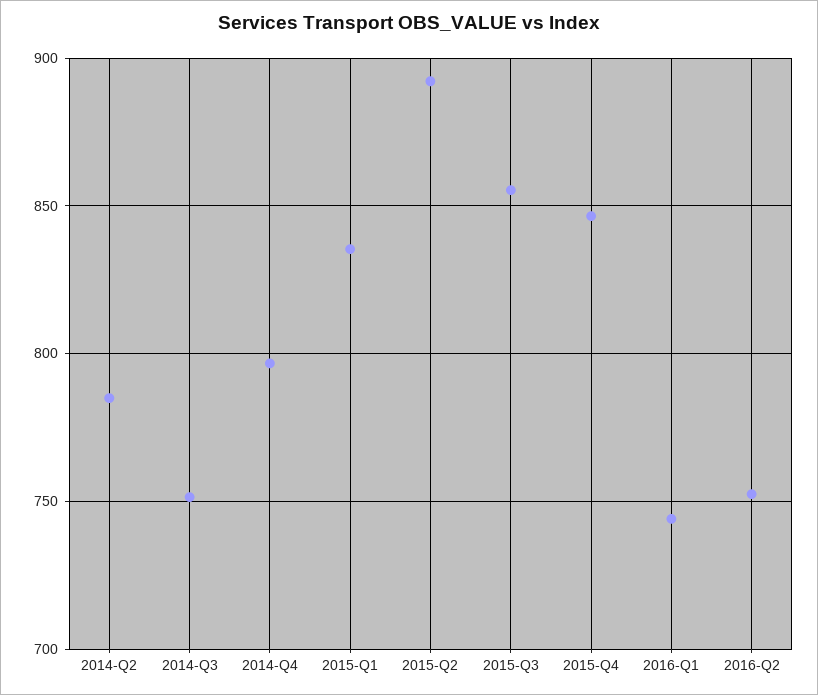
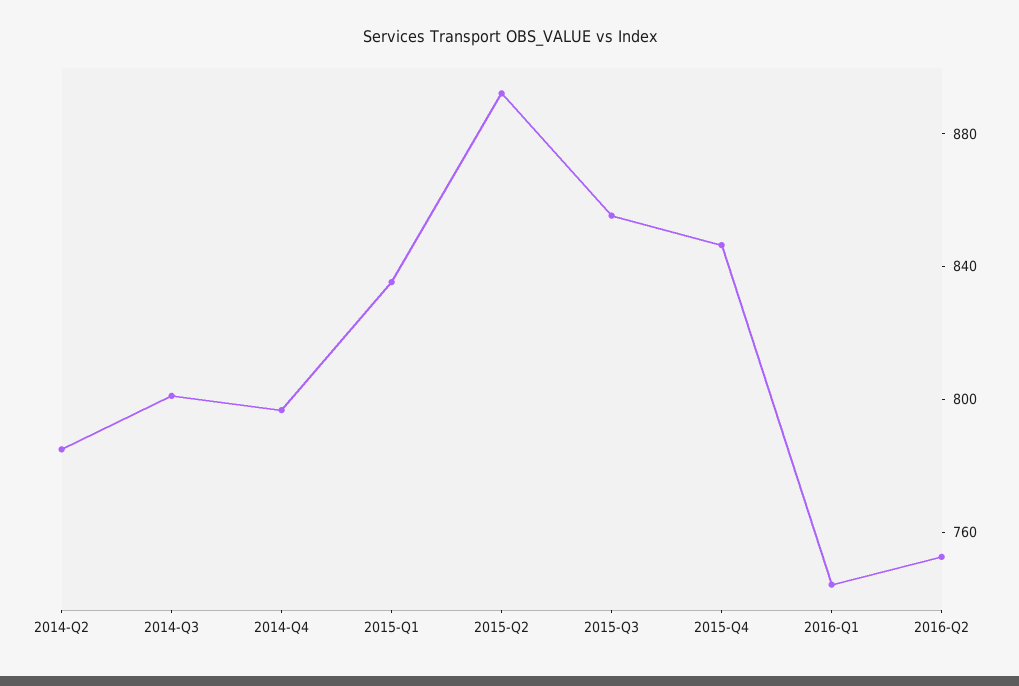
  {
    "2014-Q2": 785,
-   "2014-Q3": 750,
+   "2014-Q3": 800,
    "2014-Q4": 795,
    "2015-Q1": 835,
    "2015-Q2": 890,
    "2015-Q3": 855,
    "2015-Q4": 845,
    "2016-Q1": 745,
    "2016-Q2": 750
  }

